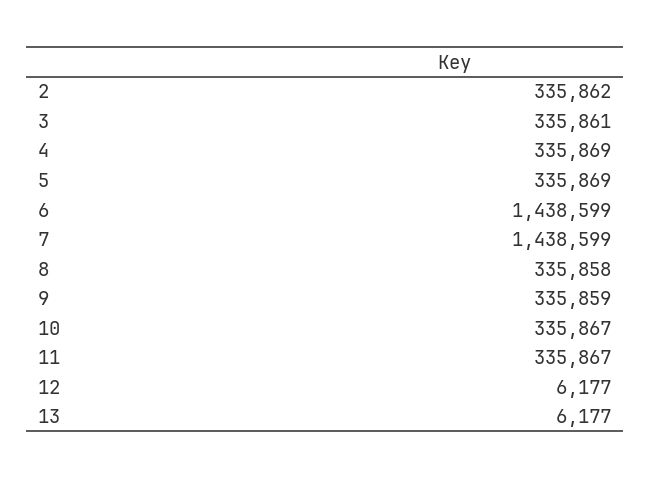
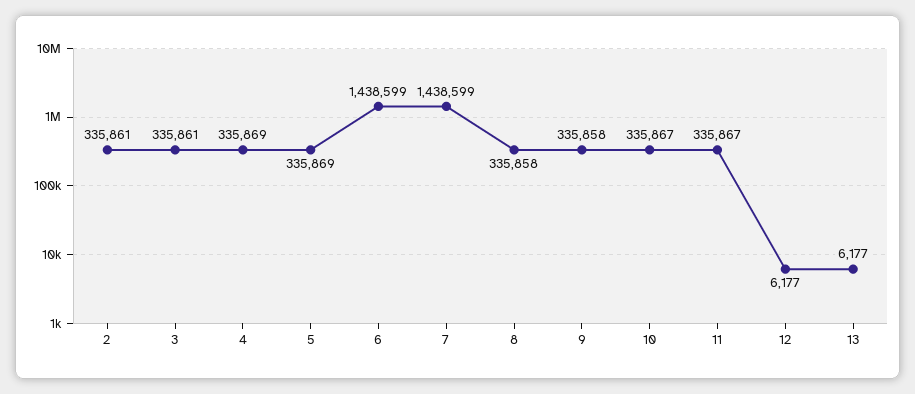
  {
-   "2": 335862,
+   "2": 335861,
    "3": 335861,
    "4": 335869,
    "5": 335869,
    "6": 1438599,
    "7": 1438599,
    "8": 335858,
-   "9": 335859,
+   "9": 335858,
    "10": 335867,
    "11": 335867,
    "12": 6177,
    "13": 6177
  }

